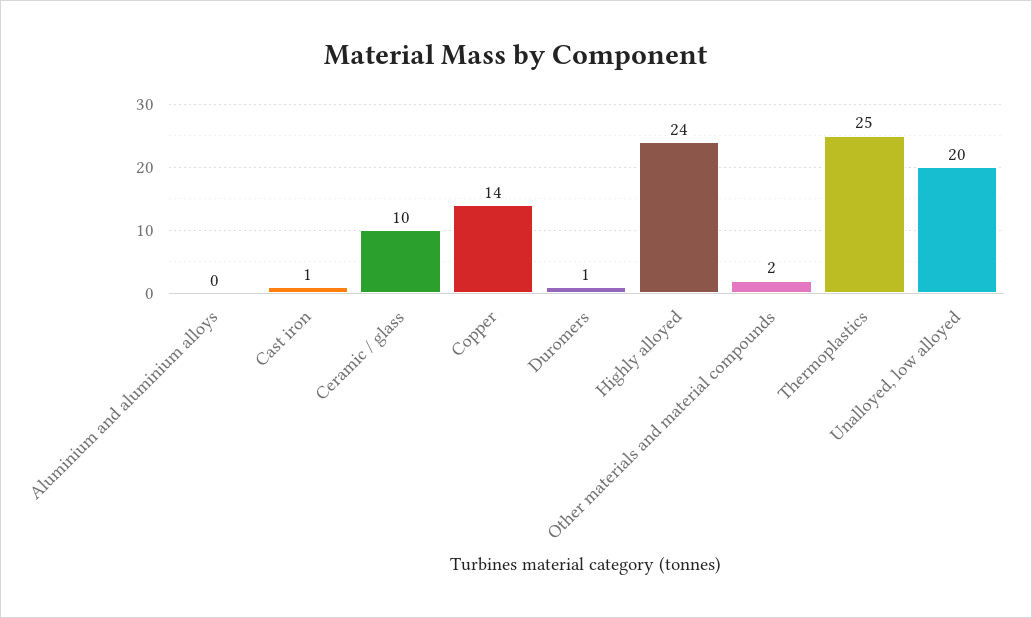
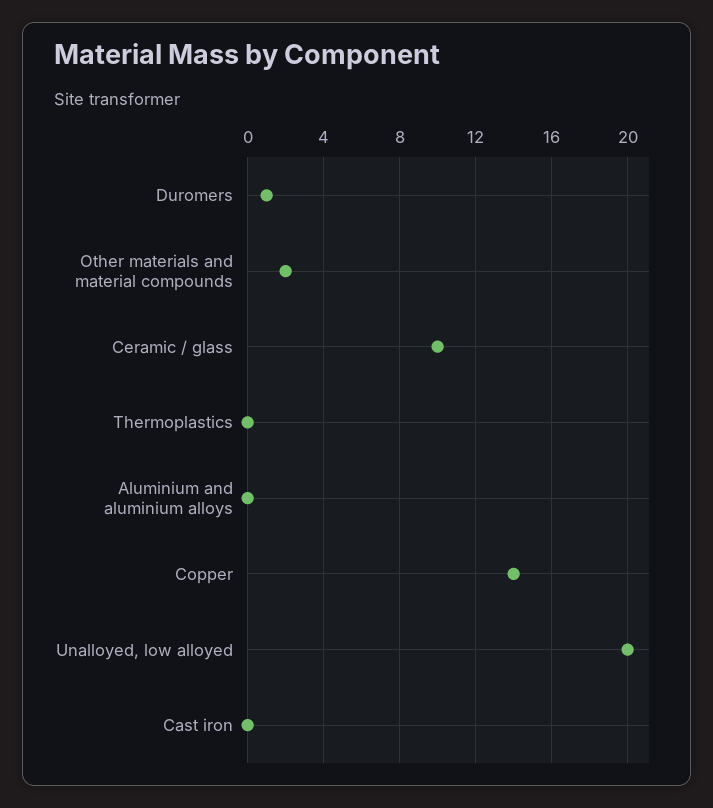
  {
    "Aluminium and aluminium alloys": 0,
-   "Cast iron": 1,
+   "Cast iron": 0,
    "Ceramic / glass": 10,
    "Copper": 14,
    "Duromers": 1,
-   "Highly alloyed": 24,
    "Other materials and material compounds": 2,
-   "Thermoplastics": 25,
+   "Thermoplastics": 0,
    "Unalloyed, low alloyed": 20
  }

